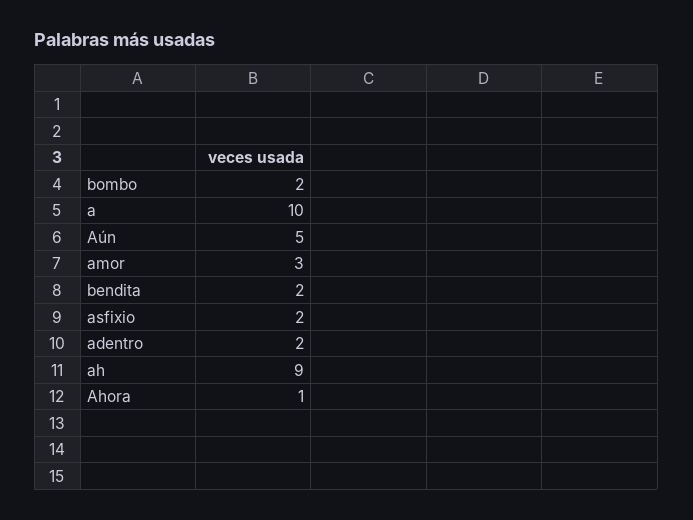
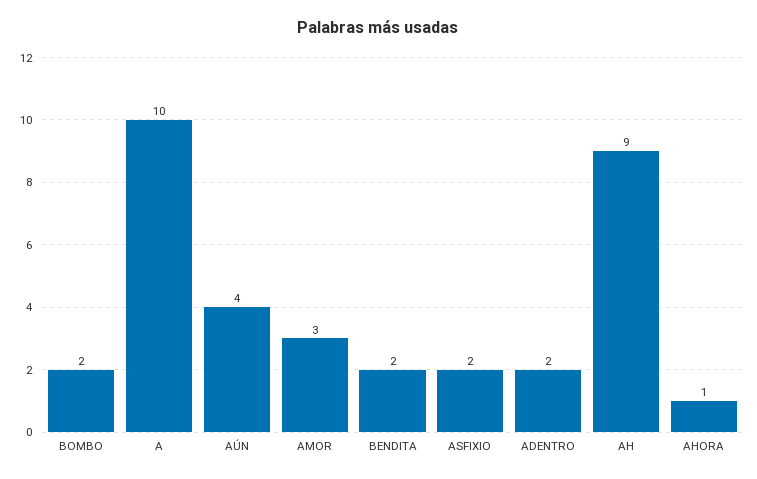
  {
    "bombo": 2,
    "a": 10,
-   "Aún": 5,
+   "Aún": 4,
    "amor": 3,
    "bendita": 2,
    "asfixio": 2,
    "adentro": 2,
    "ah": 9,
    "Ahora": 1
  }

